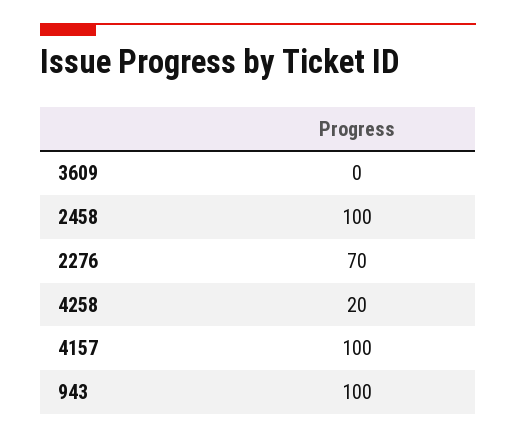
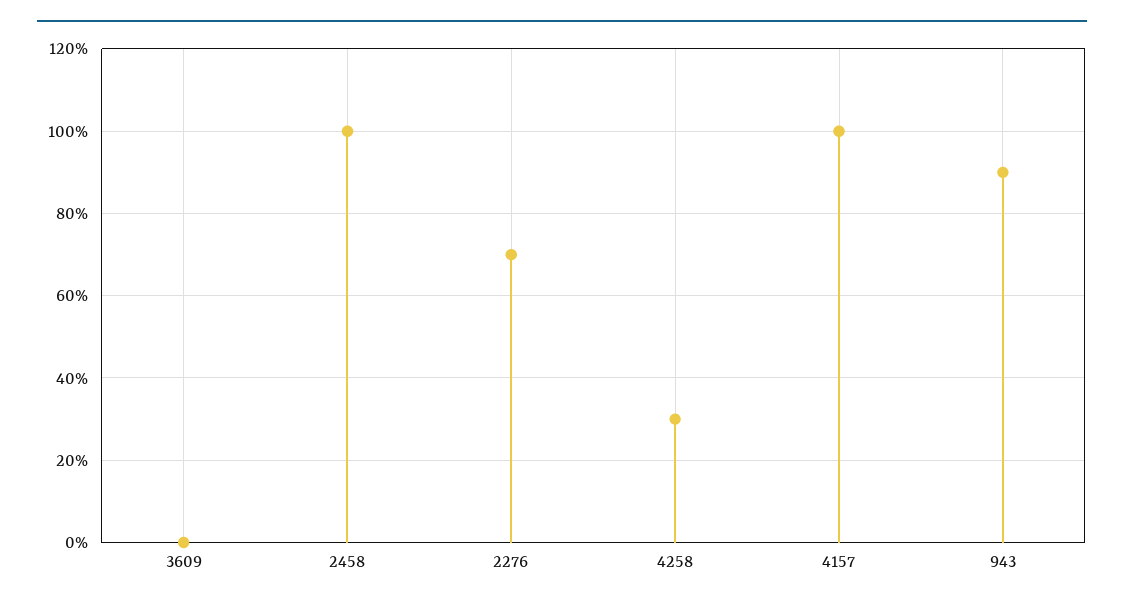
  {
    "3609": 0,
    "2458": 100,
    "2276": 70,
-   "4258": 20,
+   "4258": 30,
    "4157": 100,
-   "943": 100
+   "943": 90
  }

